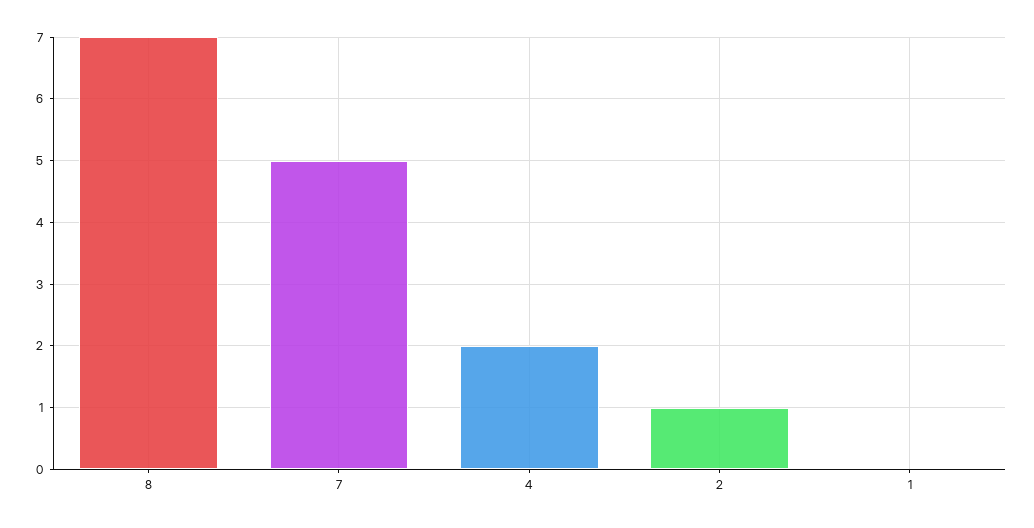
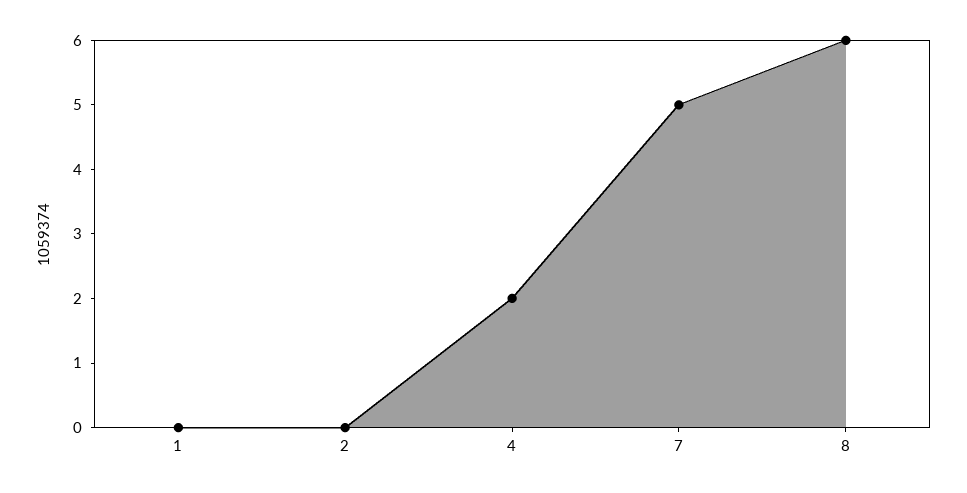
  {
-   "8": 7,
+   "8": 6,
    "7": 5,
    "4": 2,
-   "2": 1,
+   "2": 0,
    "1": 0
  }

